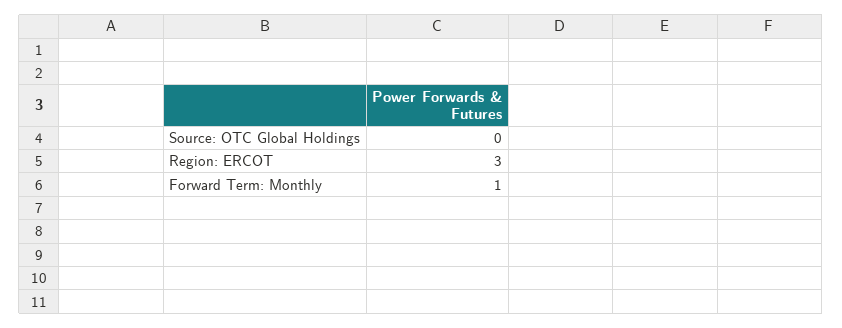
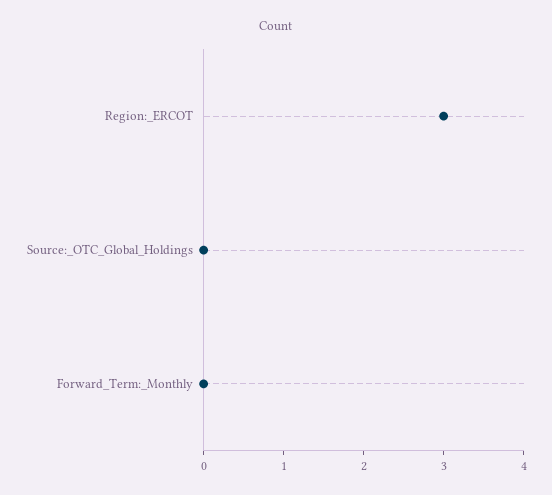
  {
    "Source: OTC Global Holdings": 0,
    "Region: ERCOT": 3,
-   "Forward Term: Monthly": 1
+   "Forward Term: Monthly": 0
  }

